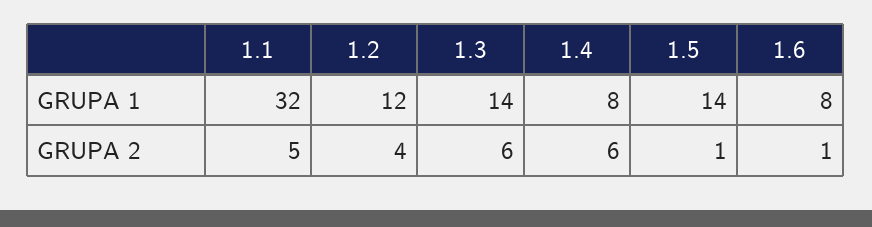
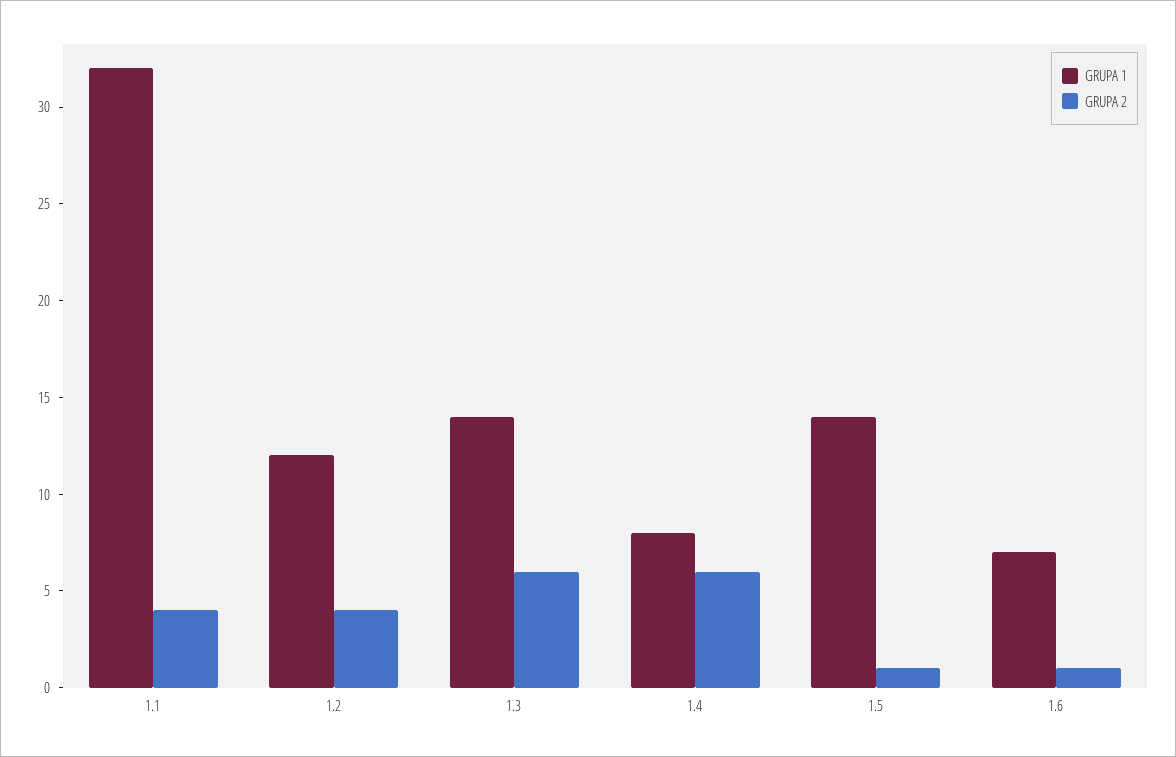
  {
    "GRUPA 1": {
      "1.1": 32,
      "1.2": 12,
      "1.3": 14,
      "1.4": 8,
      "1.5": 14,
-     "1.6": 8
+     "1.6": 7
    },
    "GRUPA 2": {
-     "1.1": 5,
+     "1.1": 4,
      "1.2": 4,
      "1.3": 6,
      "1.4": 6,
      "1.5": 1,
      "1.6": 1
    }
  }

